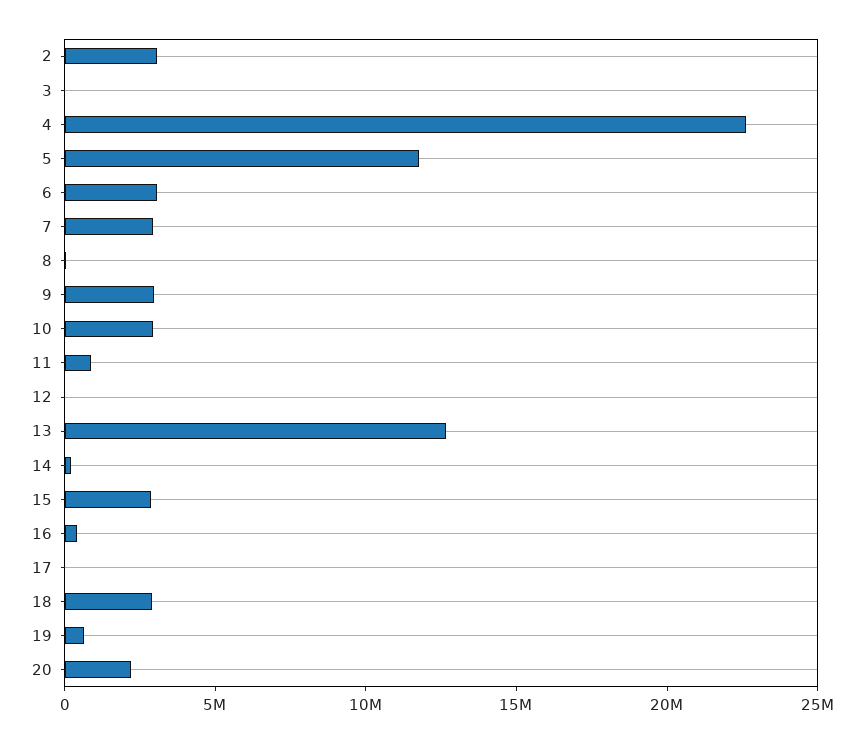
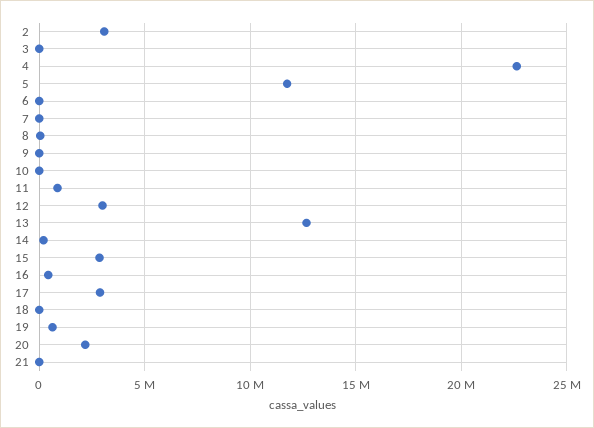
  {
    "2": 3000000,
    "3": 0,
    "4": 22500000,
    "5": 12000000,
-   "6": 3000000,
+   "6": 0,
-   "7": 3000000,
+   "7": 0,
    "8": 0,
-   "9": 3000000,
+   "9": 0,
-   "10": 3000000,
+   "10": 0,
    "11": 1000000,
-   "12": 0,
+   "12": 3000000,
    "13": 12500000,
    "14": 0,
    "15": 3000000,
    "16": 500000,
-   "17": 0,
+   "17": 3000000,
-   "18": 3000000,
+   "18": 0,
    "19": 500000,
-   "20": 2000000
+   "20": 2000000,
+   "21": 0
  }

